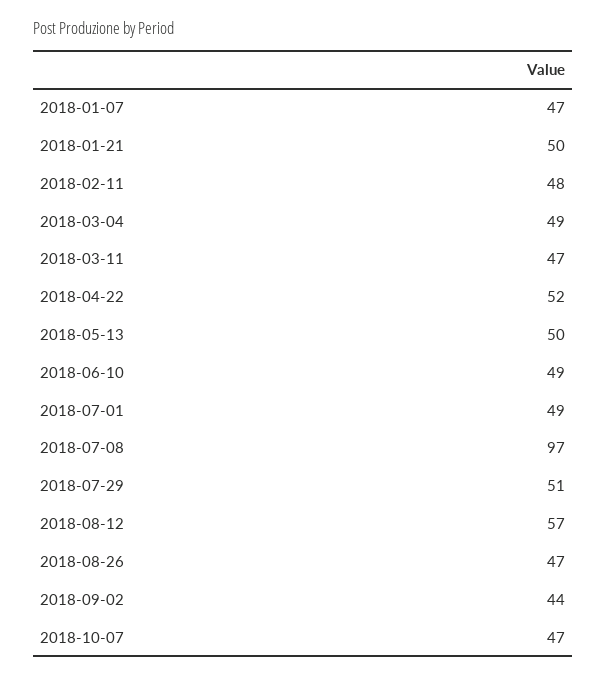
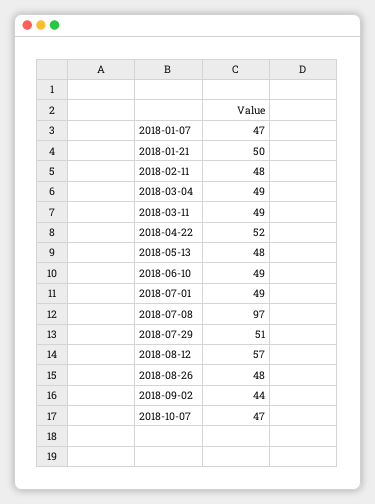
  {
    "2018-01-07": 47,
    "2018-01-21": 50,
    "2018-02-11": 48,
    "2018-03-04": 49,
-   "2018-03-11": 47,
+   "2018-03-11": 49,
    "2018-04-22": 52,
-   "2018-05-13": 50,
+   "2018-05-13": 48,
    "2018-06-10": 49,
    "2018-07-01": 49,
    "2018-07-08": 97,
    "2018-07-29": 51,
    "2018-08-12": 57,
-   "2018-08-26": 47,
+   "2018-08-26": 48,
    "2018-09-02": 44,
    "2018-10-07": 47
  }

